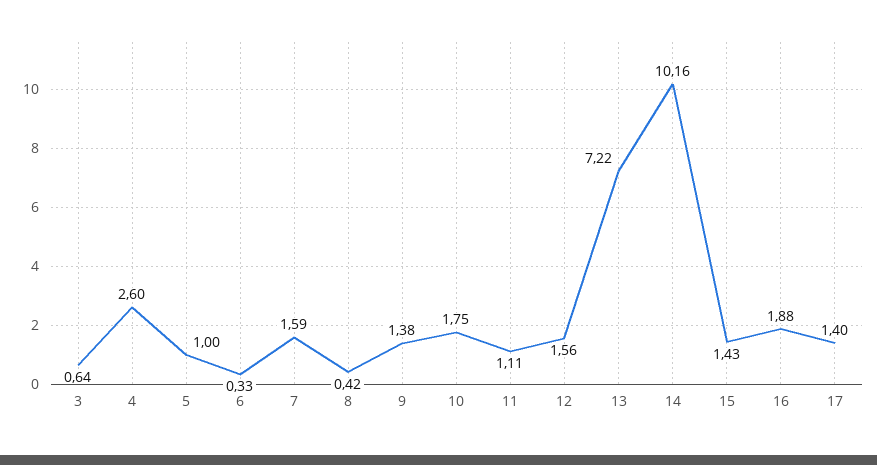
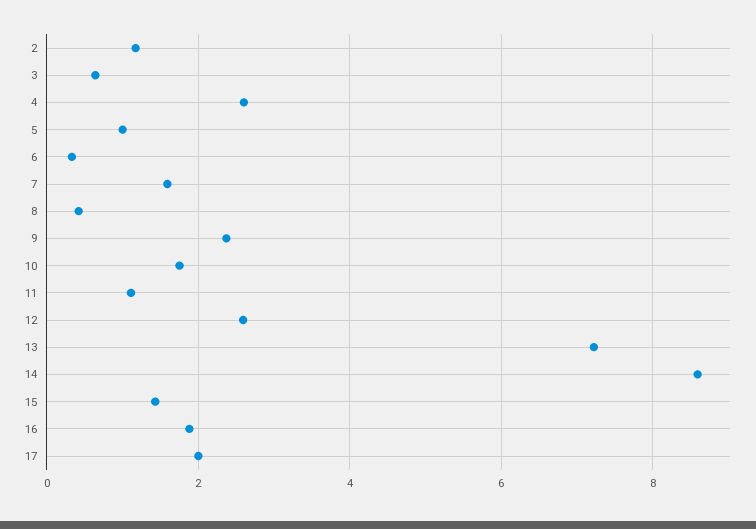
  {
    "3": 0.64,
    "4": 2.6,
    "5": 1,
    "6": 0.33,
    "7": 1.59,
    "8": 0.42,
-   "9": 1.38,
+   "9": 2.4,
    "10": 1.75,
    "11": 1.11,
-   "12": 1.56,
+   "12": 2.6,
    "13": 7.22,
-   "14": 10.16,
+   "14": 8.6,
    "15": 1.43,
    "16": 1.88,
-   "17": 1.4
+   "17": 2,
+   "2": 1.2
  }

